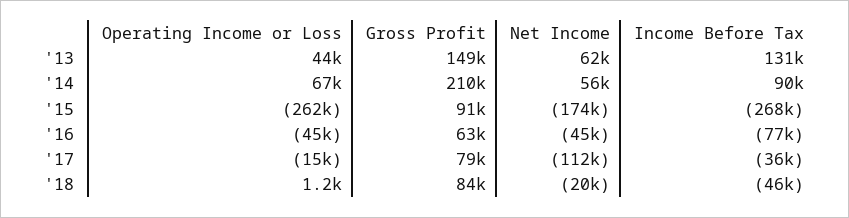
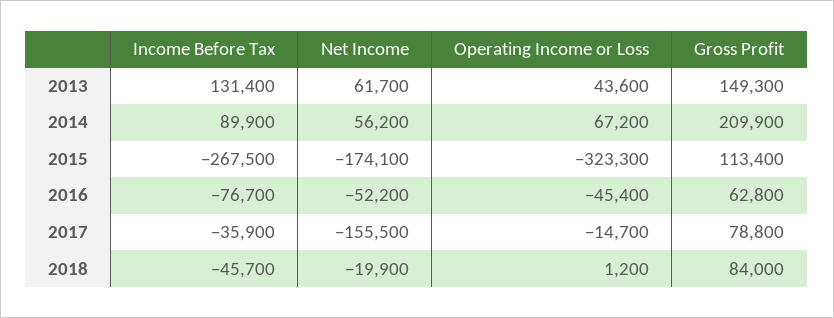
  {
    "Operating Income or Loss": {
      "'13": 43600,
      "'14": 67200,
-     "'15": -262000,
+     "'15": -323300,
      "'16": -45400,
      "'17": -14700,
      "'18": 1200
    },
    "Gross Profit": {
      "'13": 149300,
      "'14": 209900,
-     "'15": 91000,
+     "'15": 113400,
      "'16": 62800,
      "'17": 78800,
      "'18": 84000
    },
    "Net Income": {
      "'13": 61700,
      "'14": 56200,
      "'15": -174100,
-     "'16": -45000,
+     "'16": -52200,
-     "'17": -112000,
+     "'17": -155500,
      "'18": -19900
    },
    "Income Before Tax": {
      "'13": 131400,
      "'14": 89900,
      "'15": -267500,
      "'16": -76700,
      "'17": -35900,
      "'18": -45700
    }
  }

